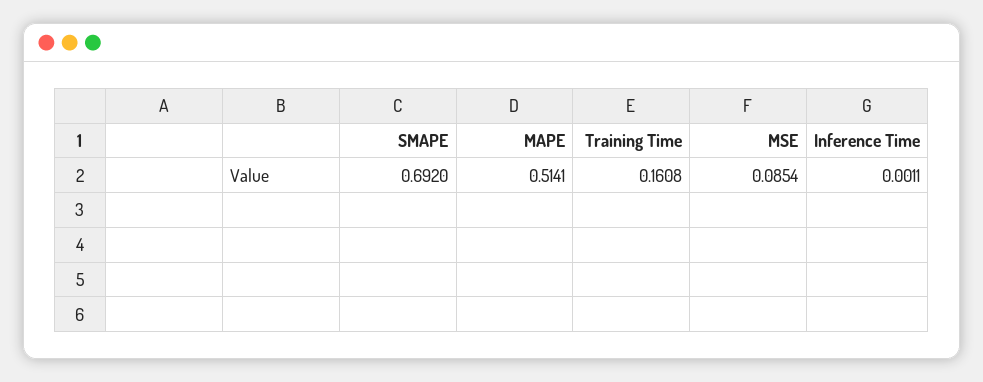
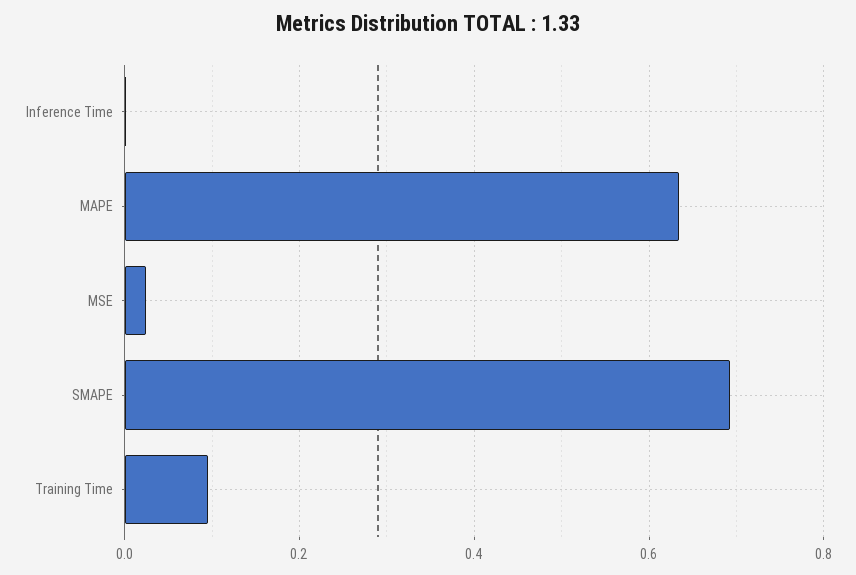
  {
    "SMAPE": 0.692,
-   "MAPE": 0.5141,
+   "MAPE": 0.64,
-   "Training Time": 0.1608,
+   "Training Time": 0.1,
-   "MSE": 0.0854,
+   "MSE": 0.02,
    "Inference Time": 0.0011
  }

